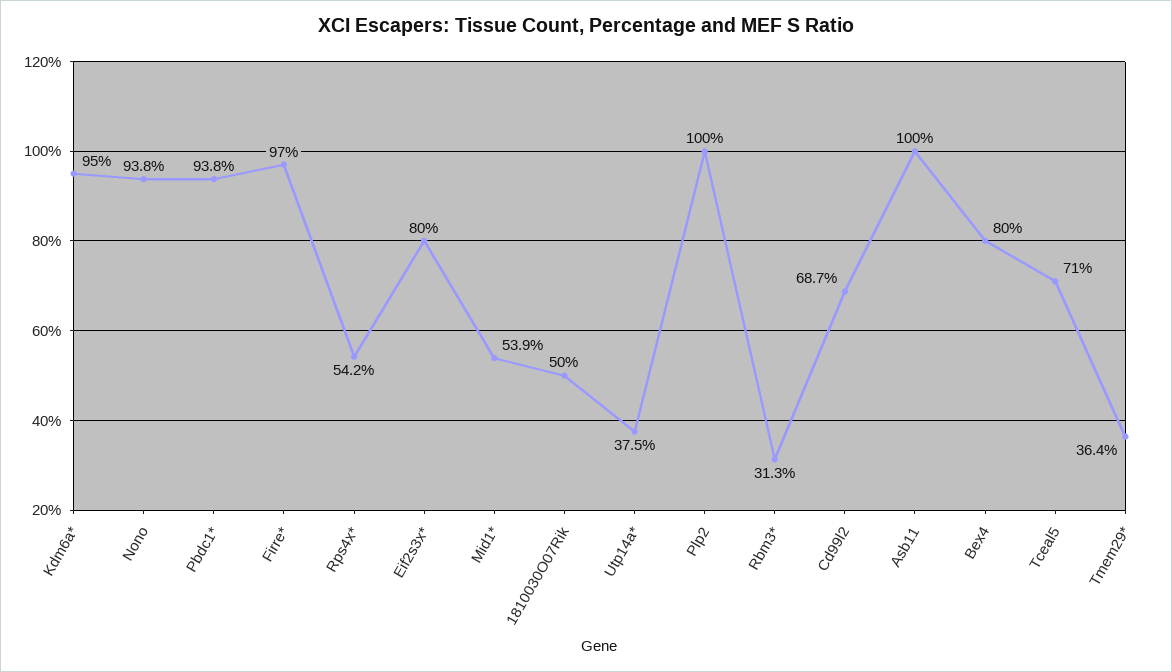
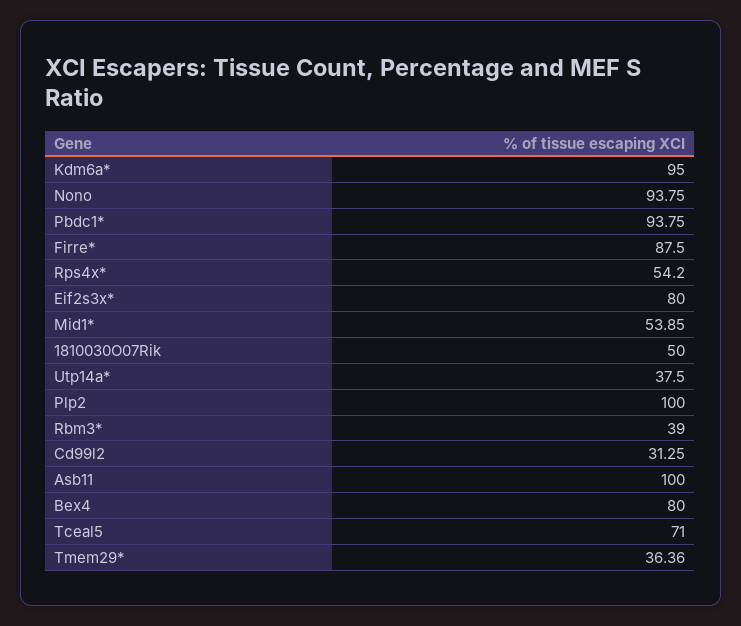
  {
    "Kdm6a*": 95,
    "Nono": 93.75,
    "Pbdc1*": 93.75,
-   "Firre*": 97,
+   "Firre*": 87.5,
    "Rps4x*": 54.2,
    "Eif2s3x*": 80,
    "Mid1*": 53.85,
    "1810030O07Rik": 50,
    "Utp14a*": 37.5,
    "Plp2": 100,
-   "Rbm3*": 31.3,
+   "Rbm3*": 39,
-   "Cd99l2": 68.7,
+   "Cd99l2": 31.25,
    "Asb11": 100,
    "Bex4": 80,
    "Tceal5": 71,
    "Tmem29*": 36.36
  }

